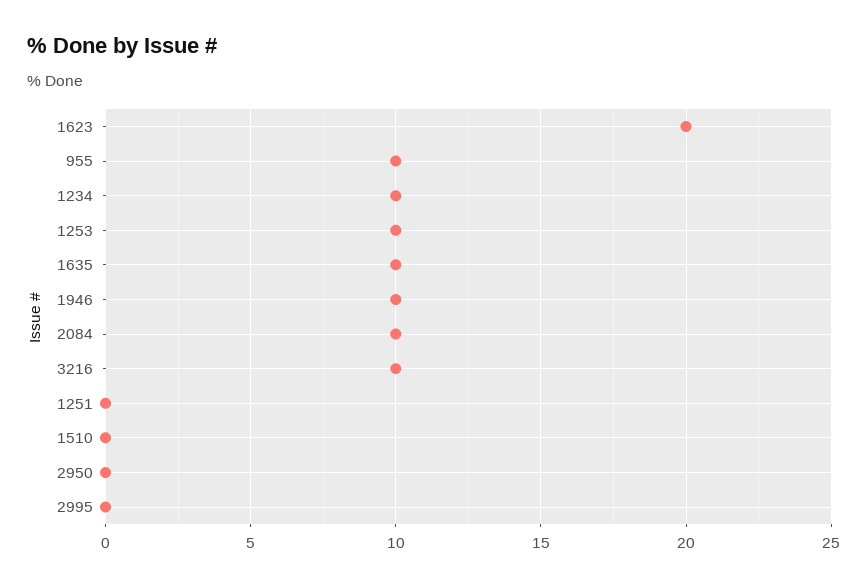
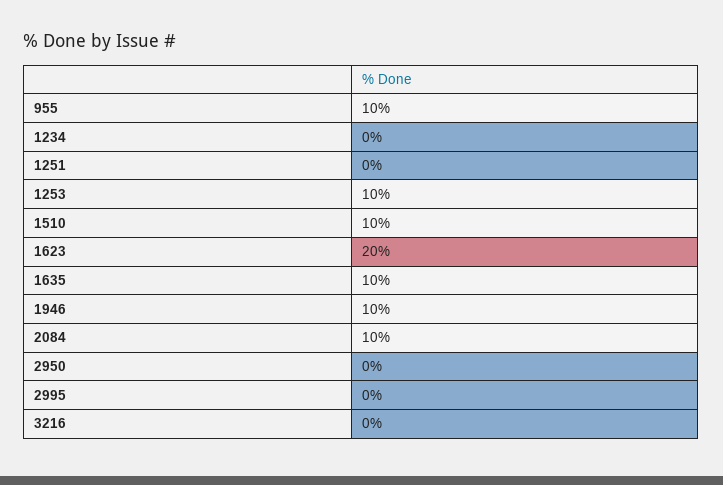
  {
    "1623": 20,
    "955": 10,
-   "1234": 10,
+   "1234": 0,
    "1253": 10,
    "1635": 10,
    "1946": 10,
    "2084": 10,
-   "3216": 10,
+   "3216": 0,
    "1251": 0,
-   "1510": 0,
+   "1510": 10,
    "2950": 0,
    "2995": 0
  }

